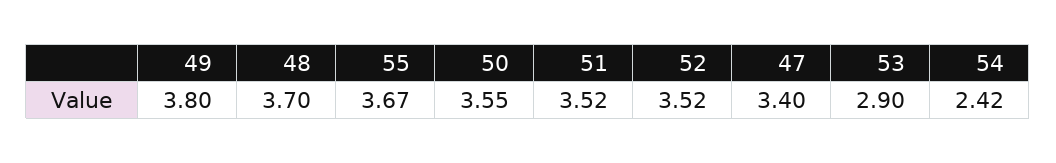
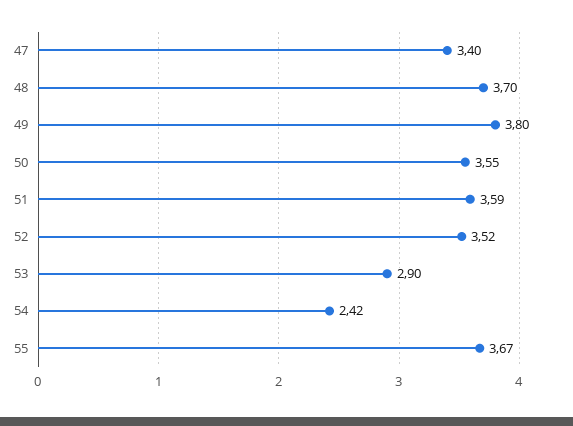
  {
    "49": 3.8,
    "48": 3.7,
    "55": 3.67,
    "50": 3.55,
-   "51": 3.52,
+   "51": 3.59,
    "52": 3.52,
    "47": 3.4,
    "53": 2.9,
    "54": 2.42
  }

